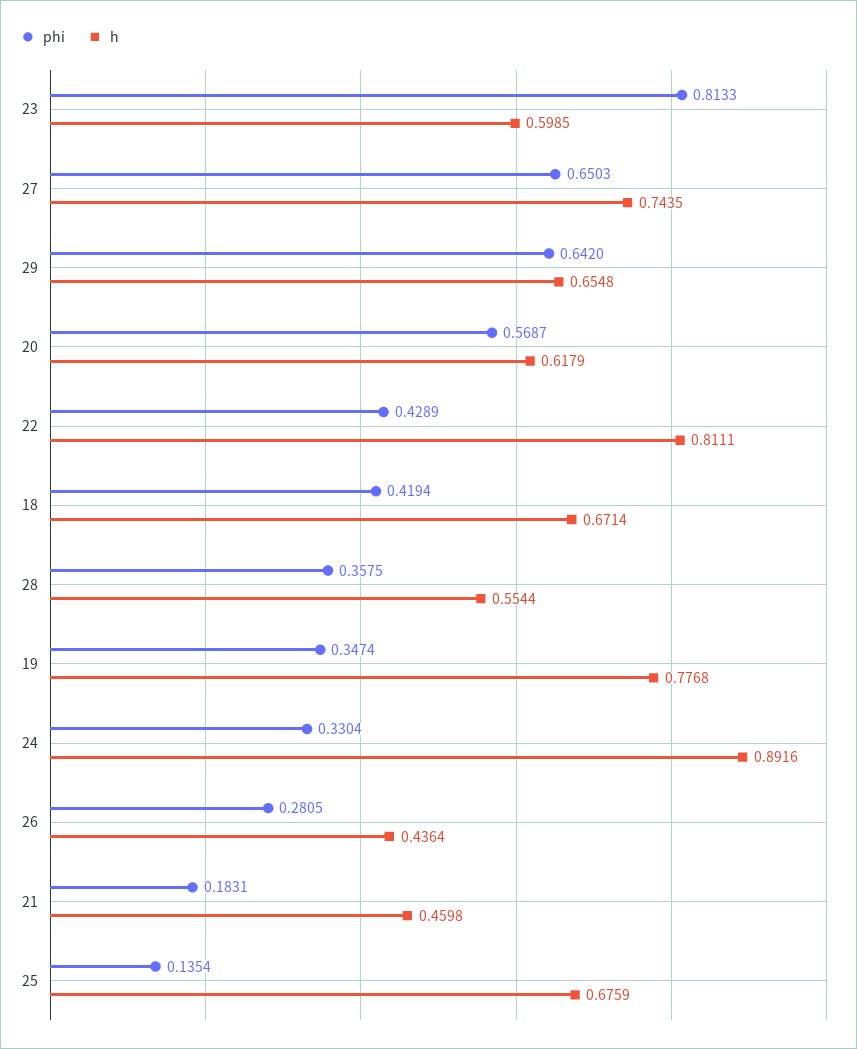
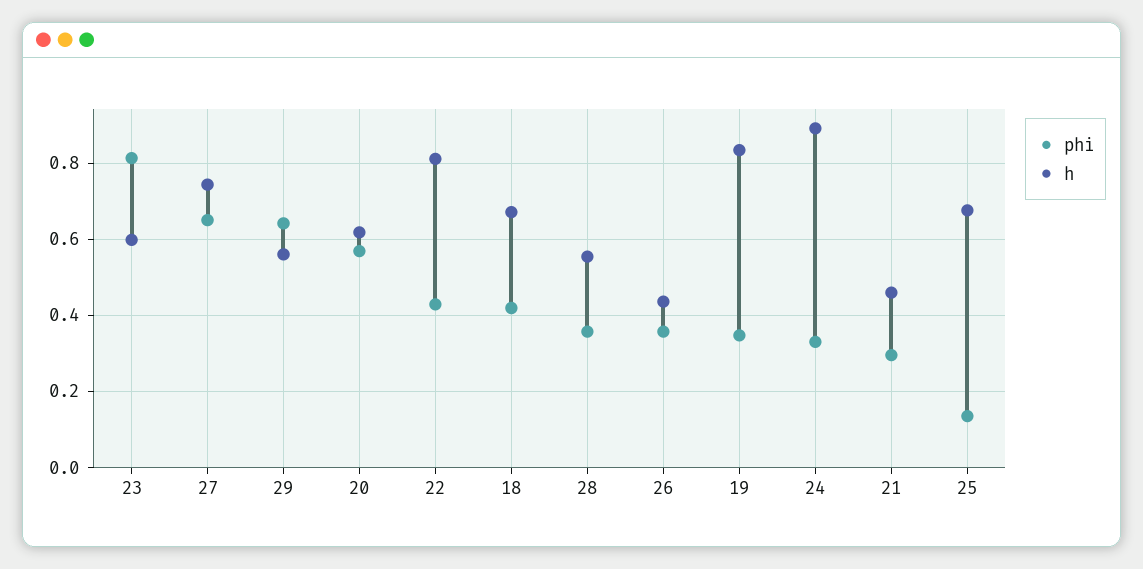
  {
    "phi": {
      "23": 0.8133,
      "27": 0.6503,
      "29": 0.642,
      "20": 0.5687,
      "22": 0.4289,
      "18": 0.4194,
      "28": 0.3575,
      "19": 0.3474,
      "24": 0.3304,
-     "26": 0.2805,
+     "26": 0.36,
-     "21": 0.1831,
+     "21": 0.3,
      "25": 0.1354
    },
    "h": {
      "23": 0.5985,
      "27": 0.7435,
-     "29": 0.6548,
+     "29": 0.56,
      "20": 0.6179,
      "22": 0.8111,
      "18": 0.6714,
      "28": 0.5544,
-     "19": 0.7768,
+     "19": 0.84,
      "24": 0.8916,
      "26": 0.4364,
      "21": 0.4598,
      "25": 0.6759
    }
  }

